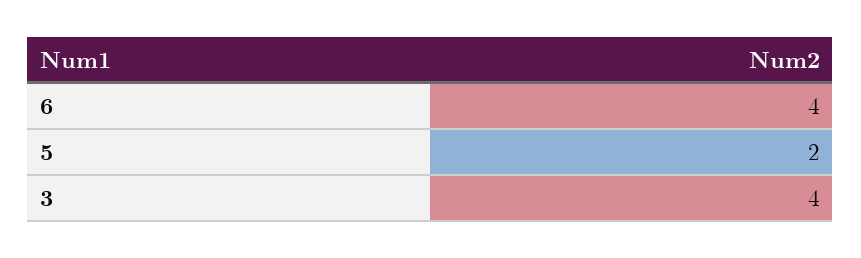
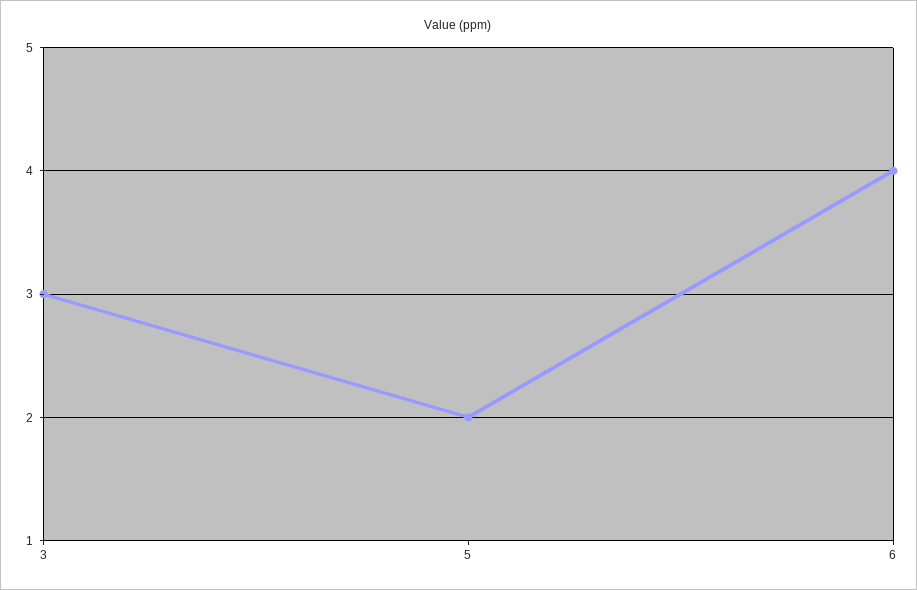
  {
    "6": 4,
    "5": 2,
-   "3": 4
+   "3": 3
  }

